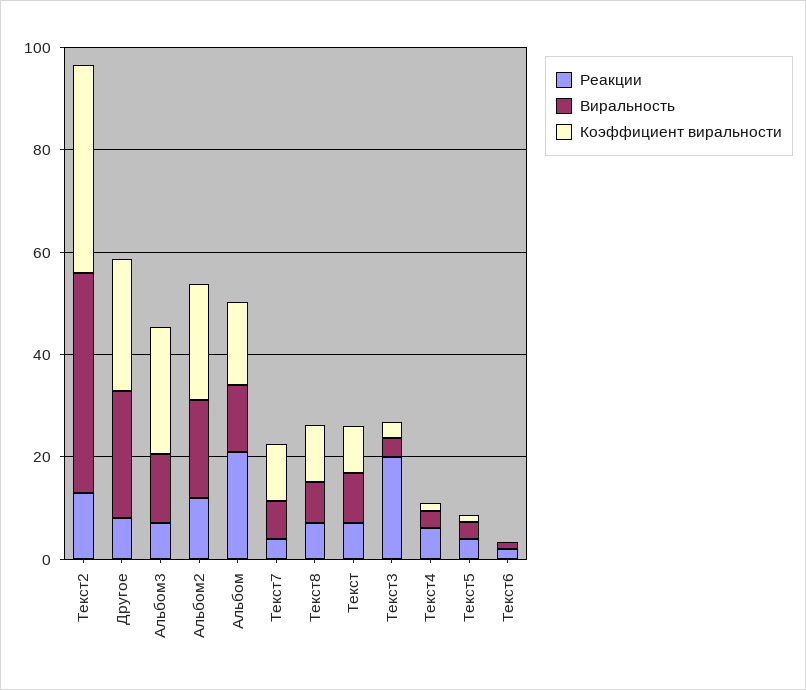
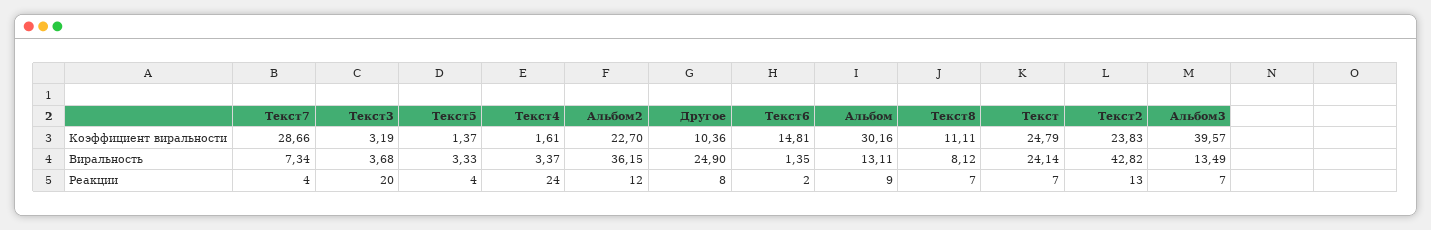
  {
    "Реакции": {
      "Текст2": 13,
      "Другое": 8,
      "Альбом3": 7,
      "Альбом2": 12,
-     "Альбом": 20,
+     "Альбом": 9,
      "Текст7": 4,
      "Текст8": 7,
      "Текст": 7,
      "Текст3": 20,
-     "Текст4": 5,
+     "Текст4": 24,
      "Текст5": 4,
      "Текст6": 2
    },
    "Виральность": {
      "Текст2": 42.82,
      "Другое": 24.9,
      "Альбом3": 13.49,
-     "Альбом2": 20,
+     "Альбом2": 36.15,
      "Альбом": 13.11,
      "Текст7": 7.34,
      "Текст8": 8.12,
-     "Текст": 10,
+     "Текст": 24.14,
      "Текст3": 3.68,
      "Текст4": 3.37,
      "Текст5": 3.33,
      "Текст6": 1.35
    },
    "Коэффициент виральности": {
-     "Текст2": 40,
+     "Текст2": 23.83,
-     "Другое": 25,
+     "Другое": 10.36,
-     "Альбом3": 25,
+     "Альбом3": 39.57,
      "Альбом2": 22.7,
-     "Альбом": 15,
+     "Альбом": 30.16,
-     "Текст7": 10,
+     "Текст7": 28.66,
      "Текст8": 11.11,
-     "Текст": 10,
+     "Текст": 24.79,
      "Текст3": 3.19,
      "Текст4": 1.61,
      "Текст5": 1.37,
-     "Текст6": 0
+     "Текст6": 14.81
    }
  }

